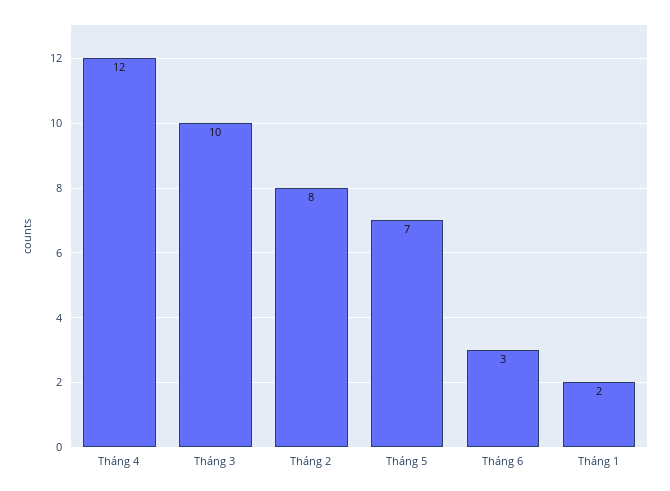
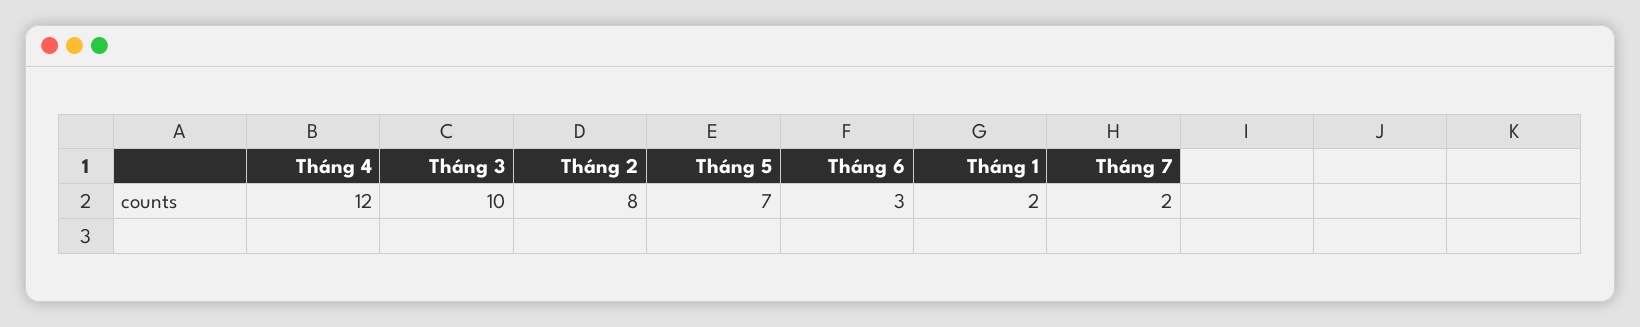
  {
    "Tháng 4": 12,
    "Tháng 3": 10,
    "Tháng 2": 8,
    "Tháng 5": 7,
    "Tháng 6": 3,
-   "Tháng 1": 2
+   "Tháng 1": 2,
+   "Tháng 7": 2
  }

